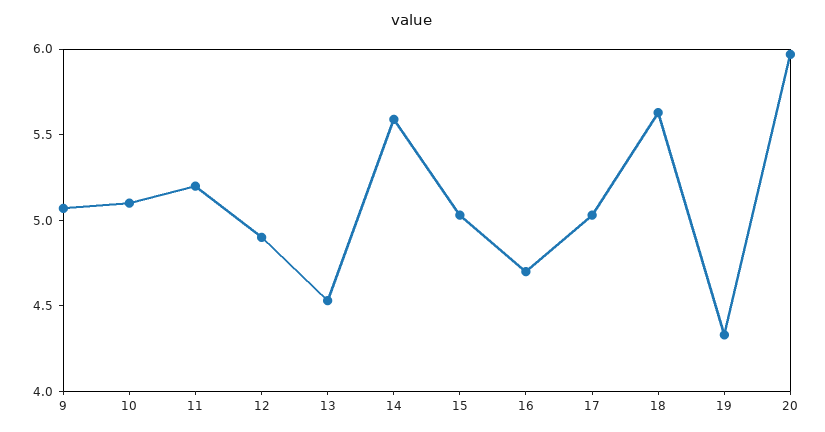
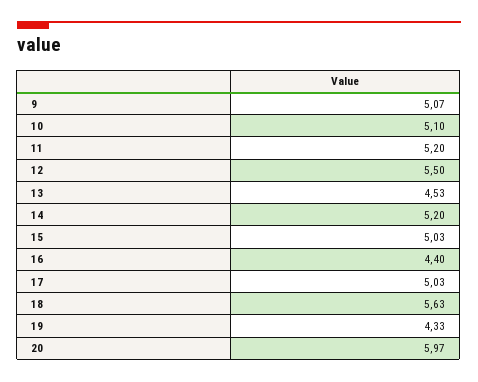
  {
    "9": 5.07,
    "10": 5.1,
    "11": 5.2,
-   "12": 4.9,
+   "12": 5.5,
    "13": 4.53,
-   "14": 5.6,
+   "14": 5.2,
    "15": 5.03,
-   "16": 4.7,
+   "16": 4.4,
    "17": 5.03,
    "18": 5.63,
    "19": 4.33,
    "20": 5.97
  }

